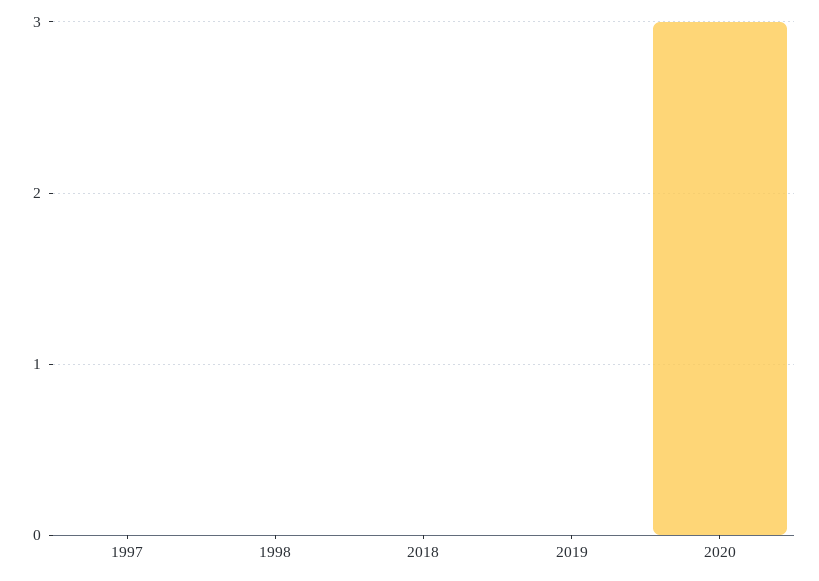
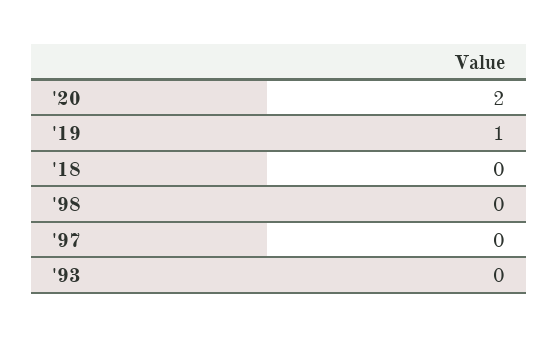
  {
    "1997": 0,
    "1998": 0,
    "2018": 0,
-   "2019": 0,
+   "2019": 1,
-   "2020": 3
+   "2020": 2,
+   "'93": 0
  }

